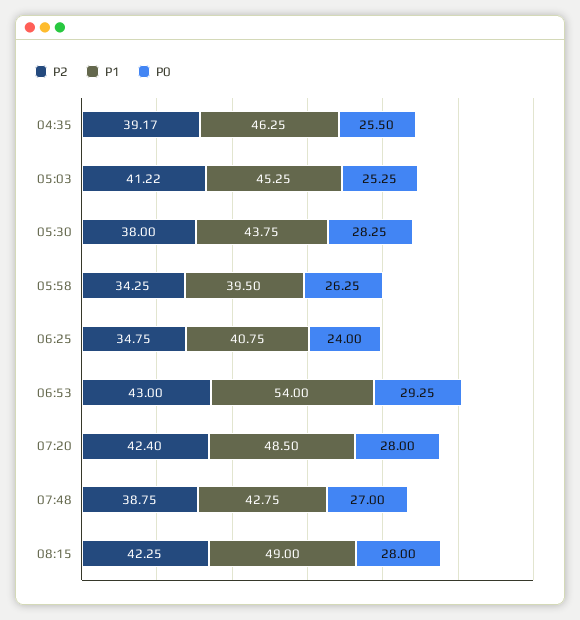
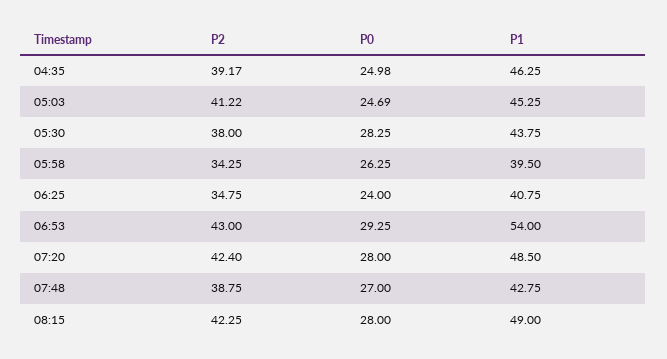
  {
    "P2": {
      "04:35": 39.17,
      "05:03": 41.22,
      "05:30": 38,
      "05:58": 34.25,
      "06:25": 34.75,
      "06:53": 43,
      "07:20": 42.4,
      "07:48": 38.75,
      "08:15": 42.25
    },
    "P1": {
      "04:35": 46.25,
      "05:03": 45.25,
      "05:30": 43.75,
      "05:58": 39.5,
      "06:25": 40.75,
      "06:53": 54,
      "07:20": 48.5,
      "07:48": 42.75,
      "08:15": 49
    },
    "P0": {
-     "04:35": 25.5,
+     "04:35": 24.98,
-     "05:03": 25.25,
+     "05:03": 24.69,
      "05:30": 28.25,
      "05:58": 26.25,
      "06:25": 24,
      "06:53": 29.25,
      "07:20": 28,
      "07:48": 27,
      "08:15": 28
    }
  }

